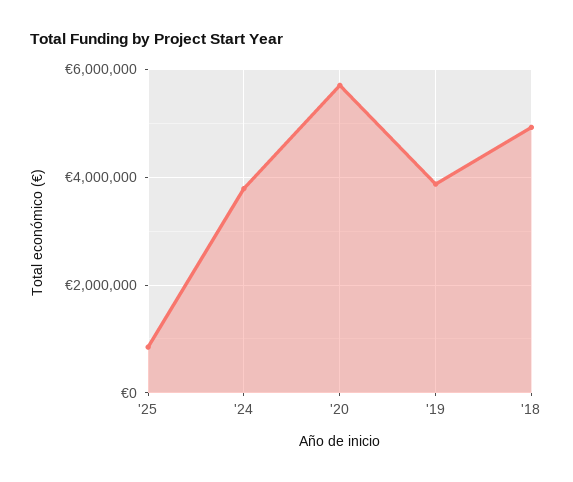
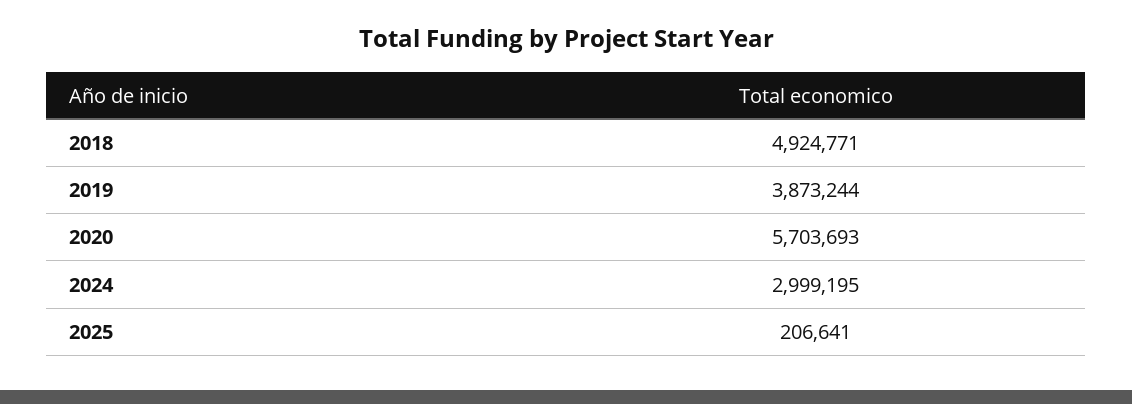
  {
-   "'25": 800000,
+   "'25": 206641,
-   "'24": 3800000,
+   "'24": 2999195,
    "'20": 5703693,
    "'19": 3873244,
    "'18": 4924771
  }

